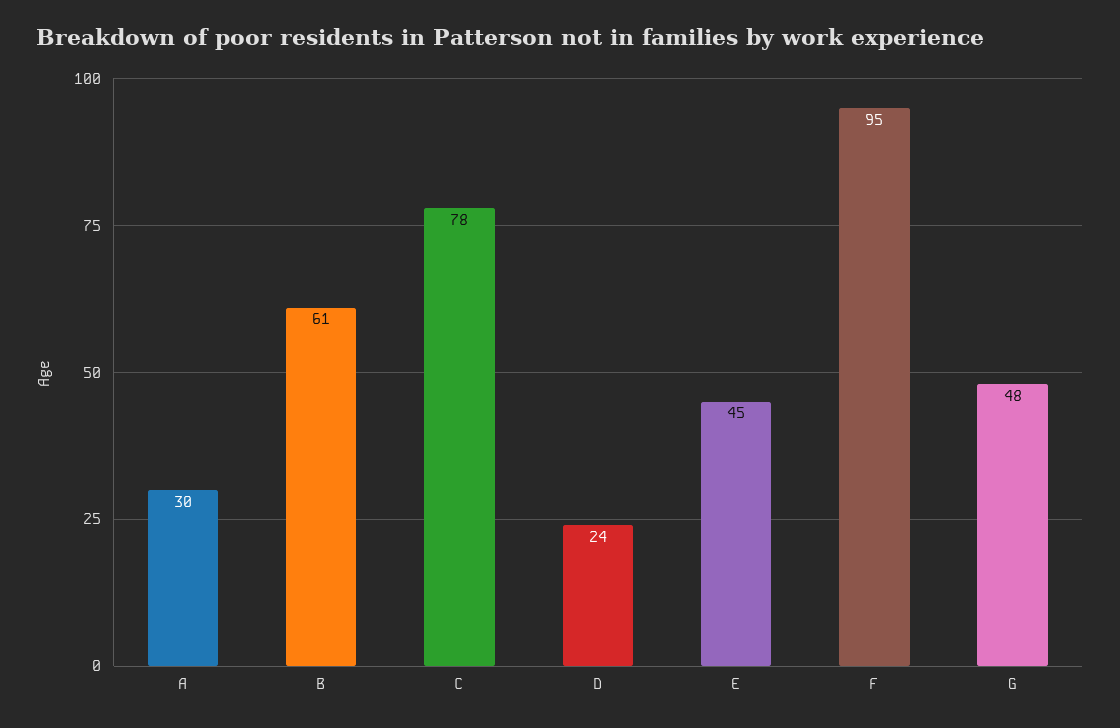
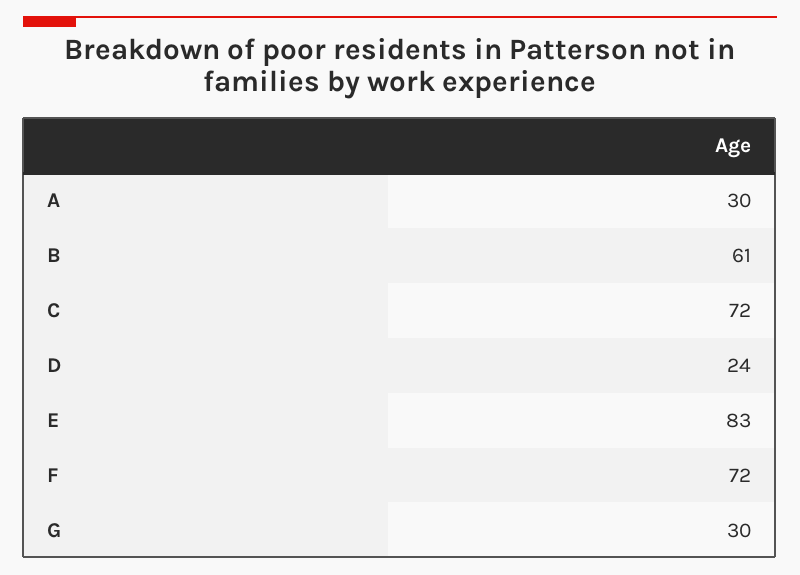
  {
    "A": 30,
    "B": 61,
-   "C": 78,
+   "C": 72,
    "D": 24,
-   "E": 45,
+   "E": 83,
-   "F": 95,
+   "F": 72,
-   "G": 48
+   "G": 30
  }

